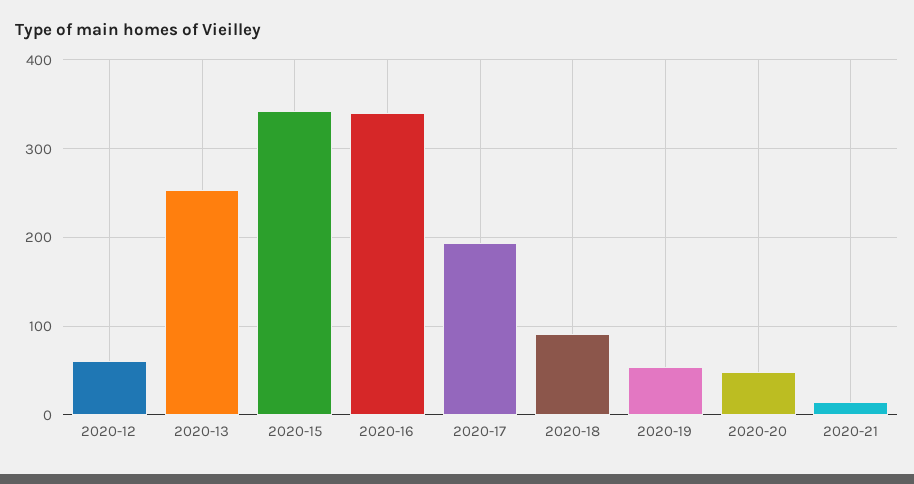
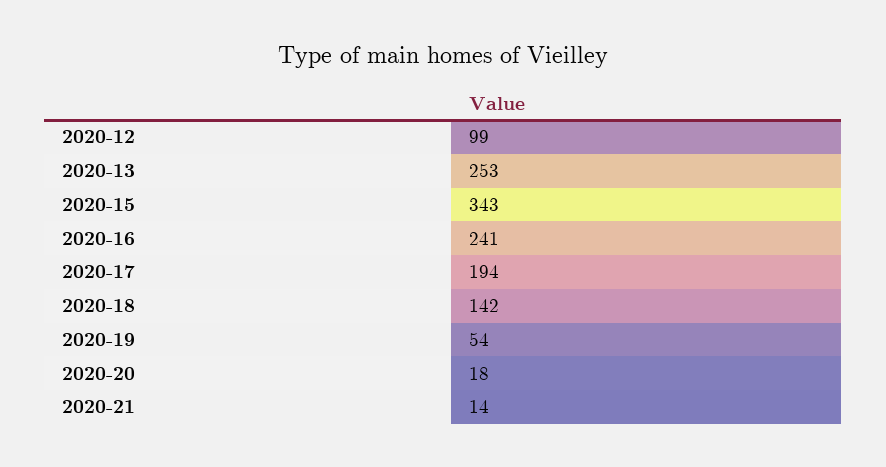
  {
-   "2020-12": 60,
+   "2020-12": 99,
    "2020-13": 253,
    "2020-15": 343,
-   "2020-16": 340,
+   "2020-16": 241,
    "2020-17": 194,
-   "2020-18": 90,
+   "2020-18": 142,
    "2020-19": 54,
-   "2020-20": 50,
+   "2020-20": 18,
    "2020-21": 14
  }

